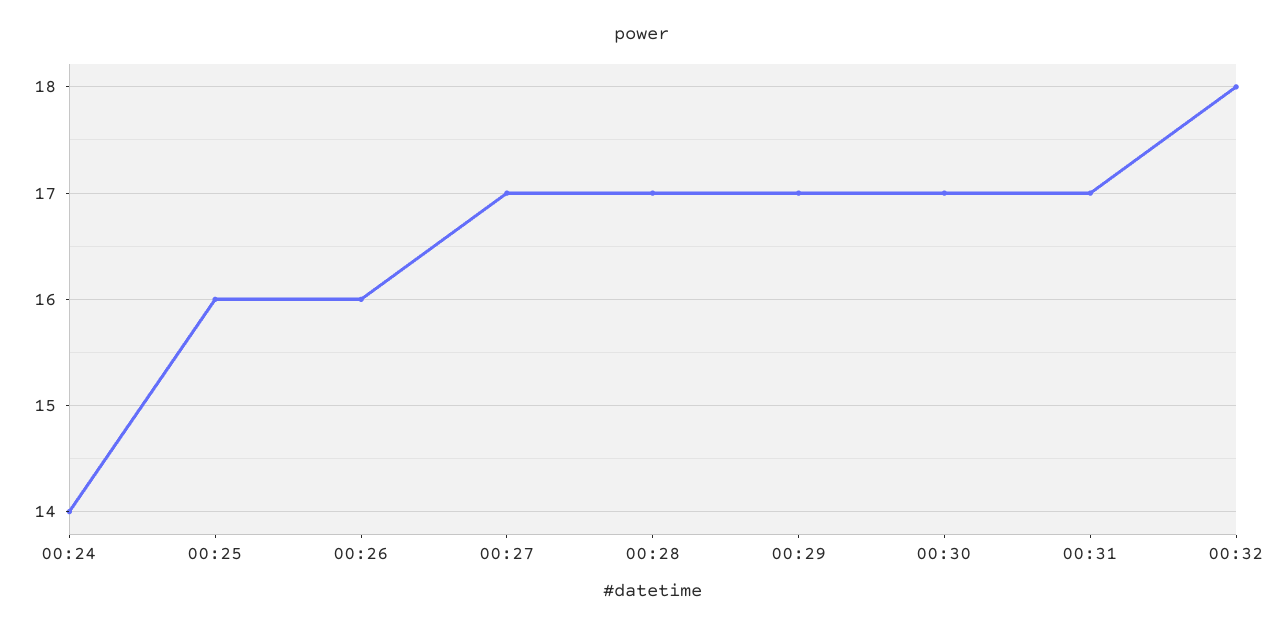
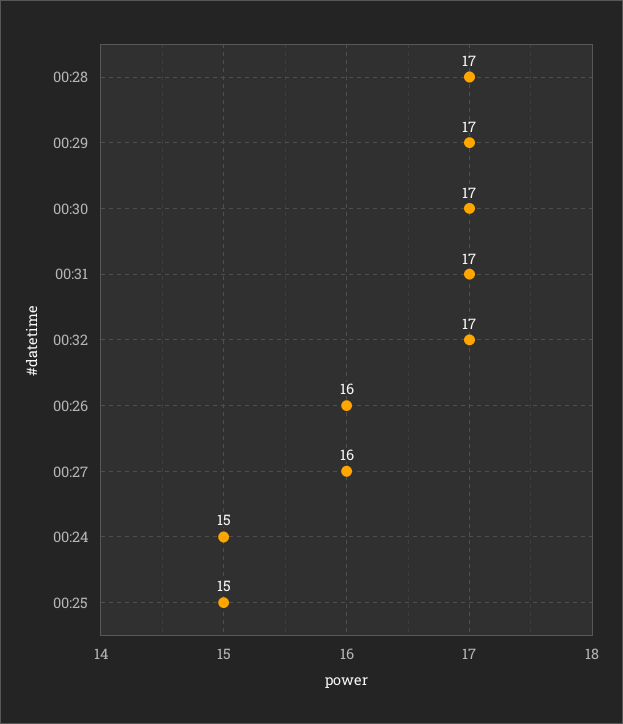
  {
-   "00:24": 14,
+   "00:24": 15,
-   "00:25": 16,
+   "00:25": 15,
    "00:26": 16,
-   "00:27": 17,
+   "00:27": 16,
    "00:28": 17,
    "00:29": 17,
    "00:30": 17,
    "00:31": 17,
-   "00:32": 18
+   "00:32": 17
  }

